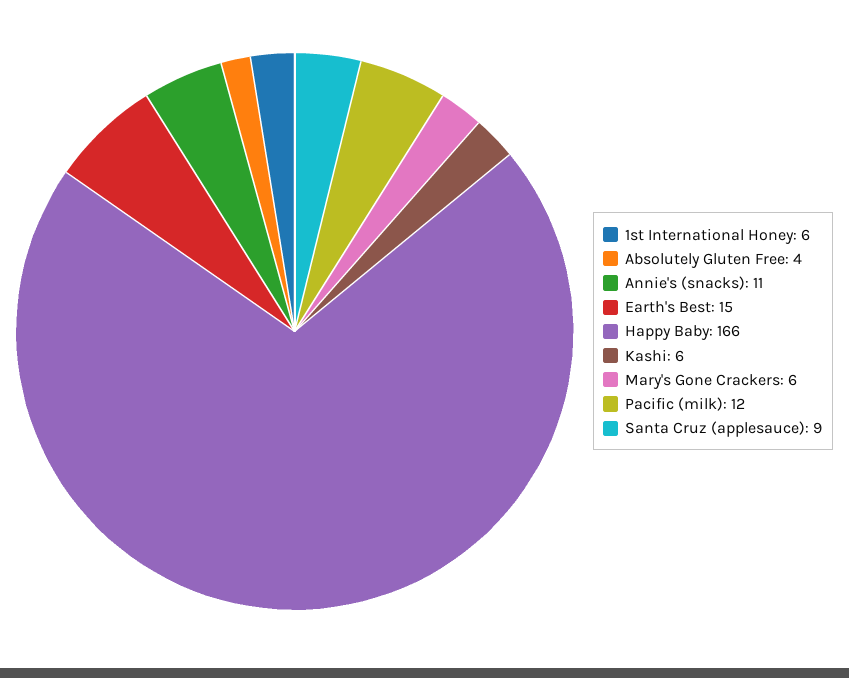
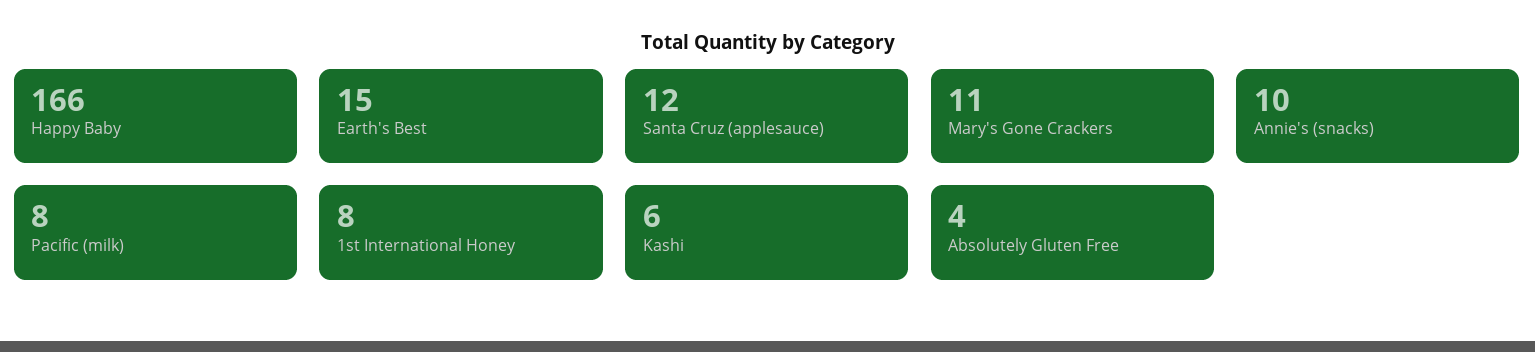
  {
-   "1st International Honey": 6,
+   "1st International Honey": 8,
    "Absolutely Gluten Free": 4,
-   "Annie's (snacks)": 11,
+   "Annie's (snacks)": 10,
    "Earth's Best": 15,
    "Happy Baby": 166,
    "Kashi": 6,
-   "Mary's Gone Crackers": 6,
+   "Mary's Gone Crackers": 11,
-   "Pacific (milk)": 12,
+   "Pacific (milk)": 8,
-   "Santa Cruz (applesauce)": 9
+   "Santa Cruz (applesauce)": 12
  }

